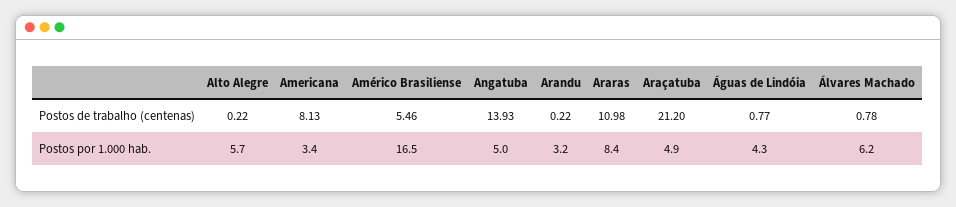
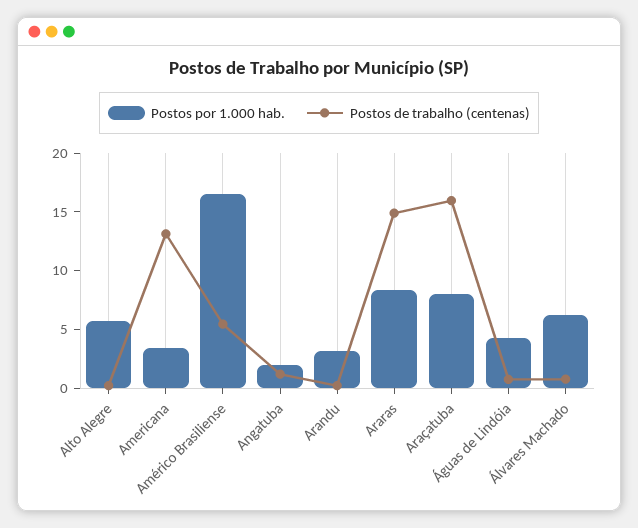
  {
    "Postos de trabalho (centenas)": {
      "Alto Alegre": 0.22,
-     "Americana": 8.13,
+     "Americana": 13,
      "Américo Brasiliense": 5.46,
-     "Angatuba": 13.93,
+     "Angatuba": 1,
      "Arandu": 0.22,
-     "Araras": 10.98,
+     "Araras": 15,
-     "Araçatuba": 21.2,
+     "Araçatuba": 16,
      "Águas de Lindóia": 0.77,
      "Álvares Machado": 0.78
    },
    "Postos por 1.000 hab.": {
      "Alto Alegre": 5.7,
      "Americana": 3.4,
      "Américo Brasiliense": 16.5,
-     "Angatuba": 5,
+     "Angatuba": 2,
      "Arandu": 3.2,
      "Araras": 8.4,
-     "Araçatuba": 4.9,
+     "Araçatuba": 8,
      "Águas de Lindóia": 4.3,
      "Álvares Machado": 6.2
    }
  }

